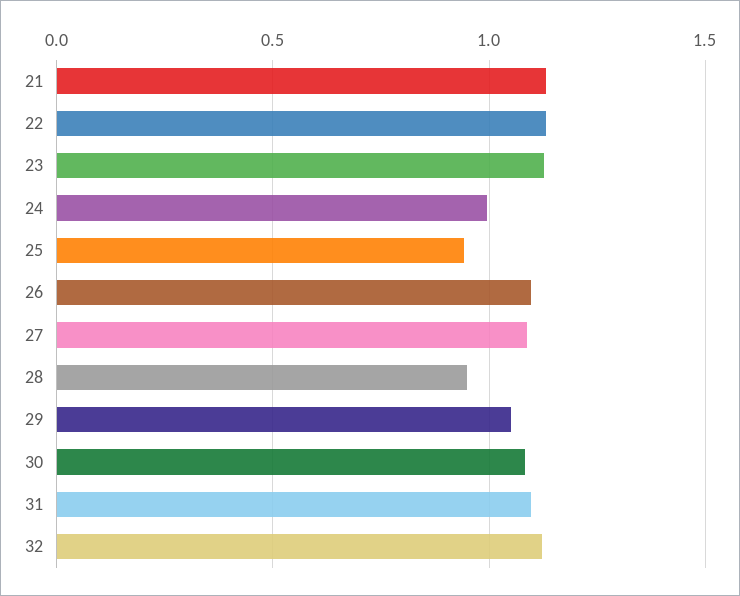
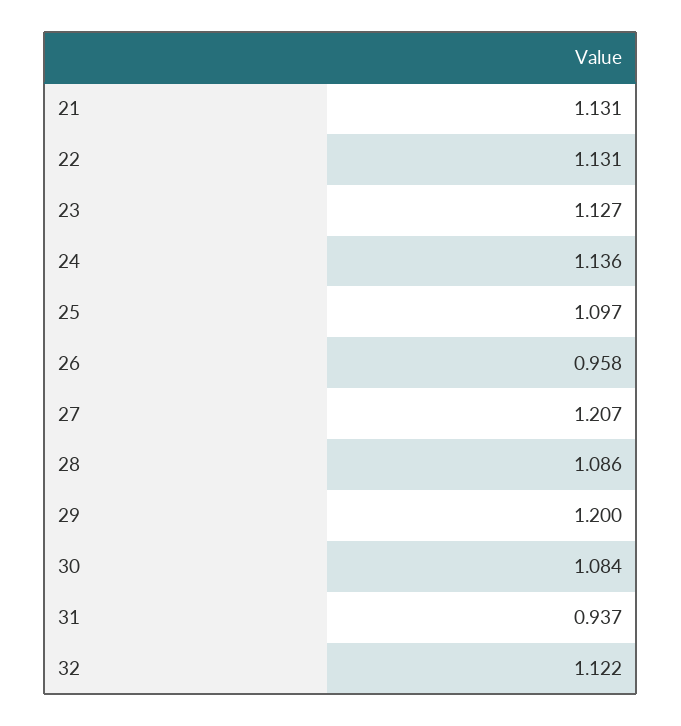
  {
    "21": 1.131,
    "22": 1.131,
    "23": 1.127,
-   "24": 1,
+   "24": 1.136,
-   "25": 0.95,
+   "25": 1.097,
-   "26": 1.1,
+   "26": 0.958,
-   "27": 1.1,
+   "27": 1.207,
-   "28": 0.95,
+   "28": 1.086,
-   "29": 1.05,
+   "29": 1.2,
    "30": 1.084,
-   "31": 1.1,
+   "31": 0.937,
    "32": 1.122
  }

